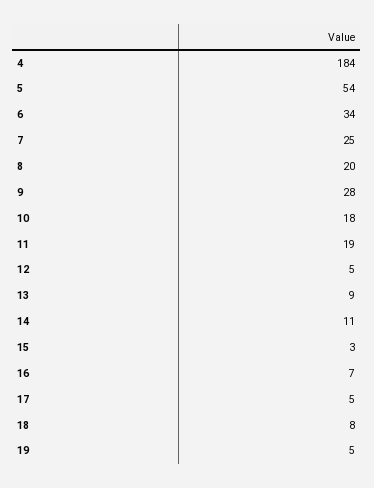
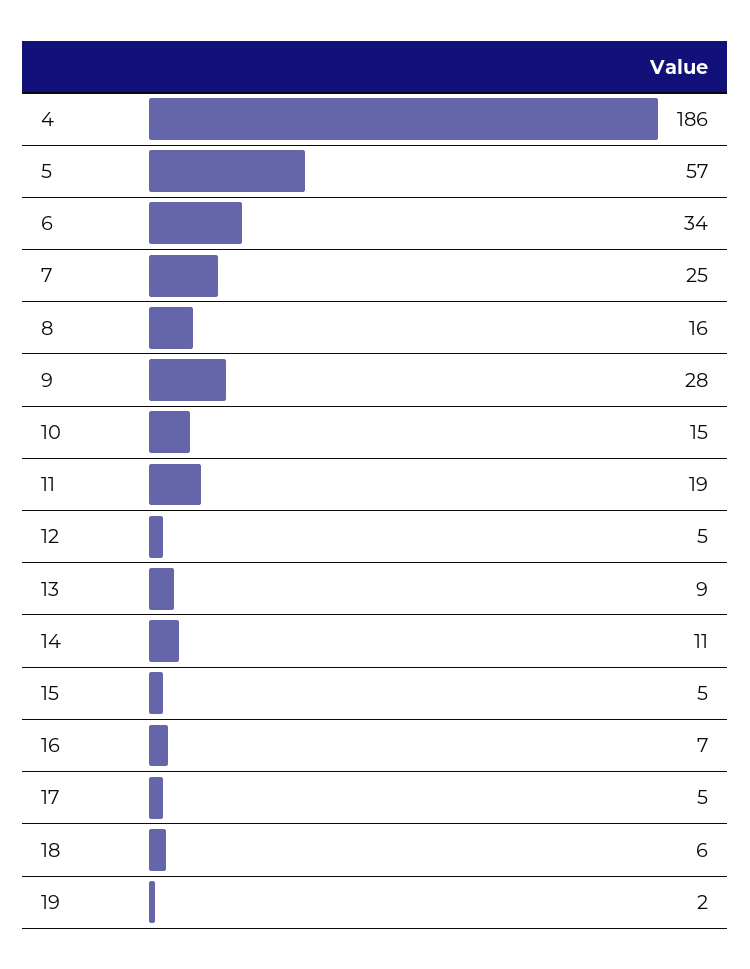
  {
-   "4": 184,
+   "4": 186,
-   "5": 54,
+   "5": 57,
    "6": 34,
    "7": 25,
-   "8": 20,
+   "8": 16,
    "9": 28,
-   "10": 18,
+   "10": 15,
    "11": 19,
    "12": 5,
    "13": 9,
    "14": 11,
-   "15": 3,
+   "15": 5,
    "16": 7,
    "17": 5,
-   "18": 8,
+   "18": 6,
-   "19": 5
+   "19": 2
  }

